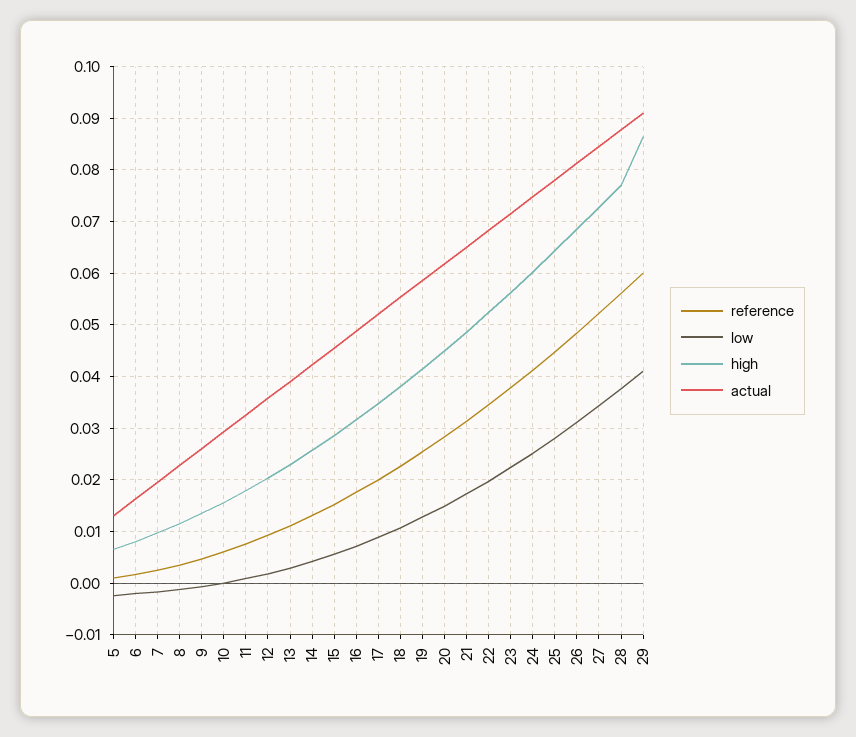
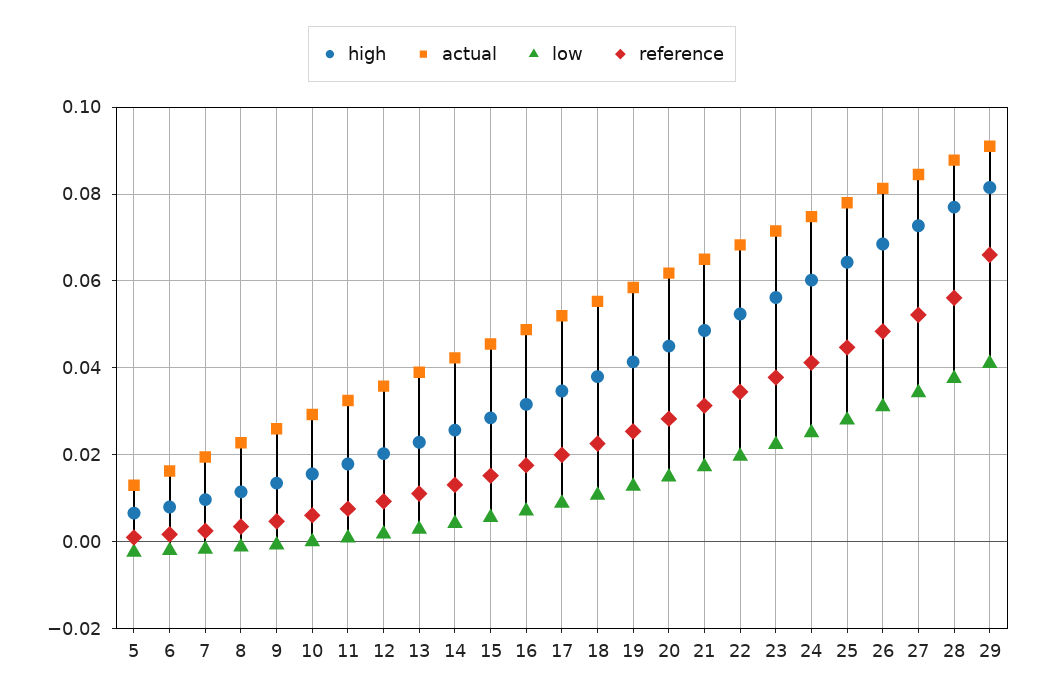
  {
    "reference": {
      "5": 0.002,
      "6": 0.002,
      "7": 0.002,
      "8": 0.004,
      "9": 0.004,
      "10": 0.006,
      "11": 0.008,
      "12": 0.01,
      "13": 0.012,
      "14": 0.014,
      "15": 0.016,
      "16": 0.018,
      "17": 0.02,
      "18": 0.022,
      "19": 0.026,
      "20": 0.028,
      "21": 0.032,
      "22": 0.034,
      "23": 0.038,
      "24": 0.042,
      "25": 0.044,
      "26": 0.048,
      "27": 0.052,
      "28": 0.056,
-     "29": 0.06
+     "29": 0.066
    },
    "low": {
      "5": -0.002,
      "6": -0.002,
      "7": -0.002,
      "8": -0.002,
      "9": 0,
      "10": 0,
      "11": 0,
      "12": 0.002,
      "13": 0.002,
      "14": 0.004,
      "15": 0.006,
      "16": 0.008,
      "17": 0.008,
      "18": 0.01,
      "19": 0.012,
      "20": 0.014,
      "21": 0.018,
      "22": 0.02,
      "23": 0.022,
      "24": 0.026,
      "25": 0.028,
      "26": 0.032,
      "27": 0.034,
      "28": 0.038,
      "29": 0.042
    },
    "high": {
      "5": 0.006,
      "6": 0.008,
      "7": 0.01,
      "8": 0.012,
      "9": 0.014,
      "10": 0.016,
      "11": 0.018,
      "12": 0.02,
      "13": 0.022,
      "14": 0.026,
      "15": 0.028,
      "16": 0.032,
      "17": 0.034,
      "18": 0.038,
      "19": 0.042,
      "20": 0.046,
      "21": 0.048,
      "22": 0.052,
      "23": 0.056,
      "24": 0.06,
      "25": 0.064,
      "26": 0.068,
      "27": 0.072,
      "28": 0.078,
-     "29": 0.086
+     "29": 0.082
    },
    "actual": {
      "5": 0.014,
      "6": 0.016,
      "7": 0.02,
      "8": 0.022,
      "9": 0.026,
      "10": 0.03,
      "11": 0.032,
      "12": 0.036,
      "13": 0.04,
      "14": 0.042,
      "15": 0.046,
      "16": 0.048,
      "17": 0.052,
      "18": 0.056,
      "19": 0.058,
      "20": 0.062,
      "21": 0.066,
      "22": 0.068,
      "23": 0.072,
      "24": 0.074,
      "25": 0.078,
      "26": 0.082,
      "27": 0.084,
      "28": 0.088,
      "29": 0.092
    }
  }

